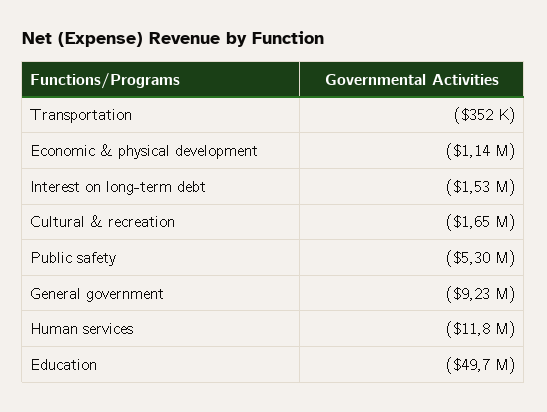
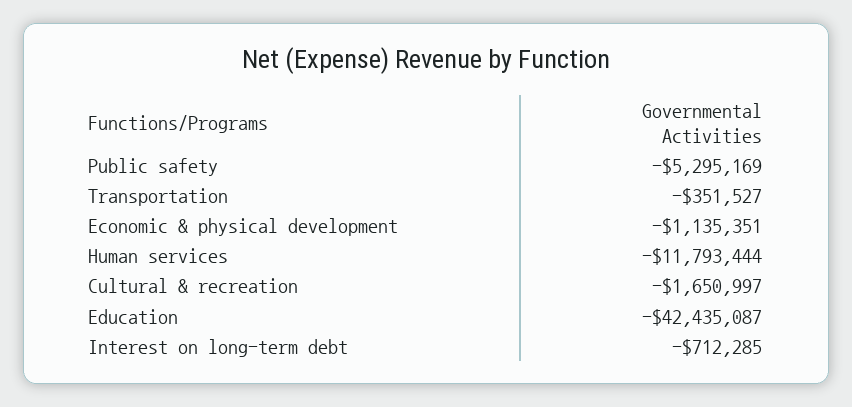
  {
    "Transportation": -351527,
    "Economic & physical development": -1135351,
-   "Interest on long-term debt": -1530000,
+   "Interest on long-term debt": -712285,
    "Cultural & recreation": -1650997,
    "Public safety": -5295169,
-   "General government": -9230000,
    "Human services": -11793444,
-   "Education": -49700000
+   "Education": -42435087
  }

